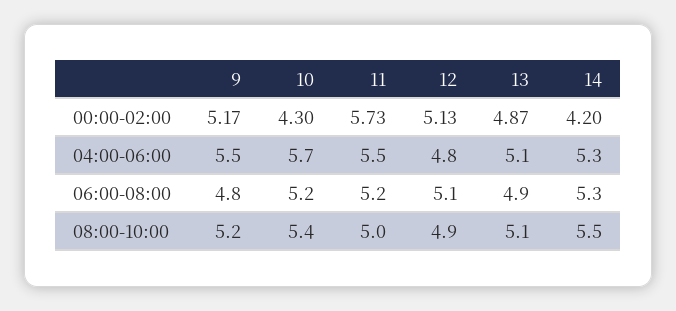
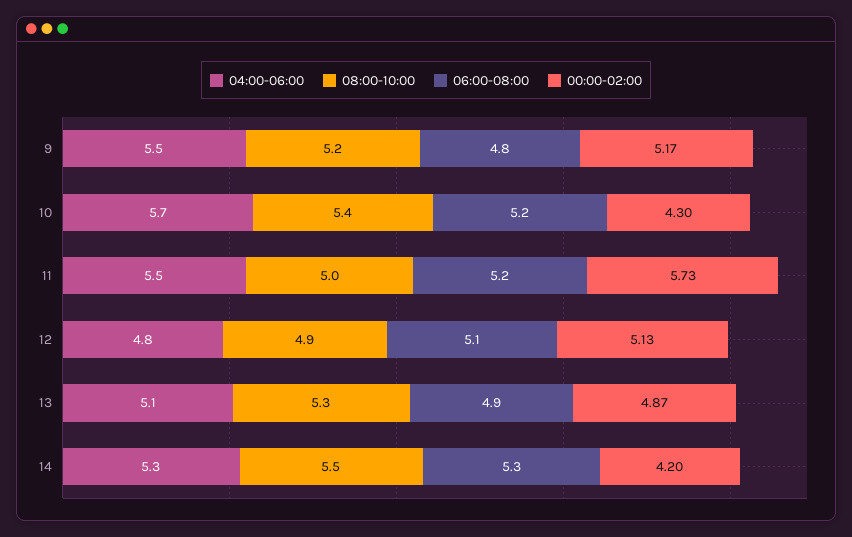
  {
    "00:00-02:00": {
      "9": 5.17,
      "10": 4.3,
      "11": 5.73,
      "12": 5.13,
      "13": 4.87,
      "14": 4.2
    },
    "04:00-06:00": {
      "9": 5.5,
      "10": 5.7,
      "11": 5.5,
      "12": 4.8,
      "13": 5.1,
      "14": 5.3
    },
    "06:00-08:00": {
      "9": 4.8,
      "10": 5.2,
      "11": 5.2,
      "12": 5.1,
      "13": 4.9,
      "14": 5.3
    },
    "08:00-10:00": {
      "9": 5.2,
      "10": 5.4,
      "11": 5,
      "12": 4.9,
-     "13": 5.1,
+     "13": 5.3,
      "14": 5.5
    }
  }

